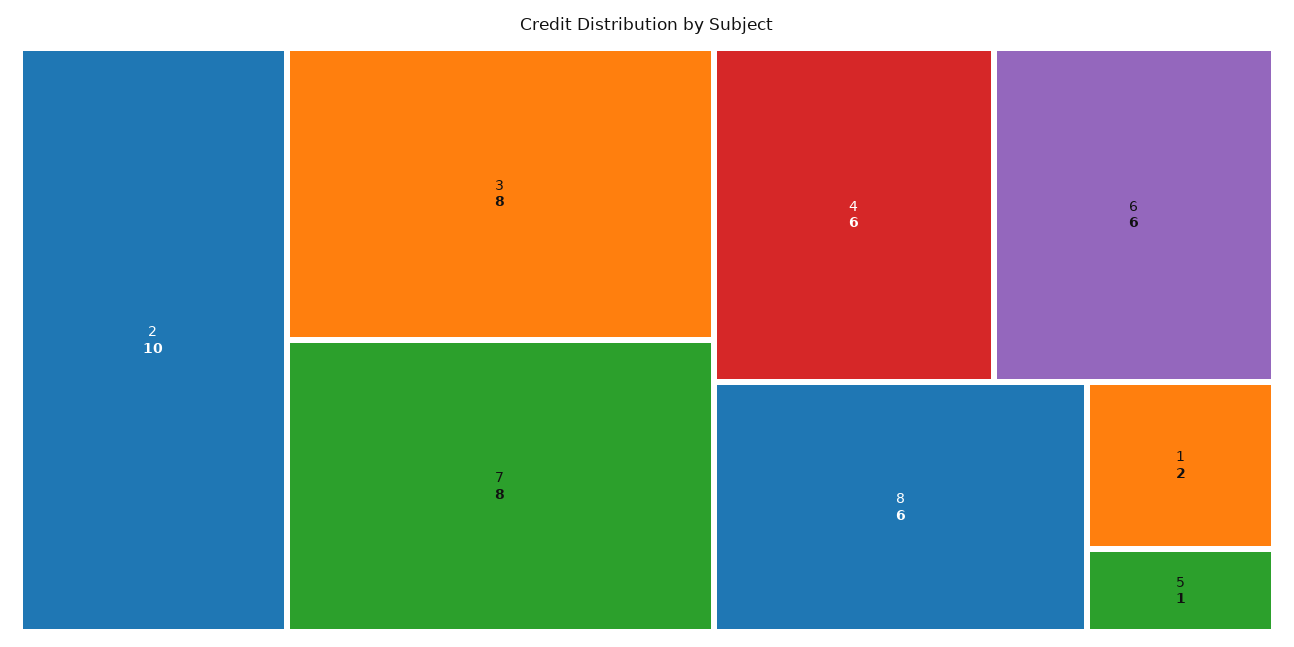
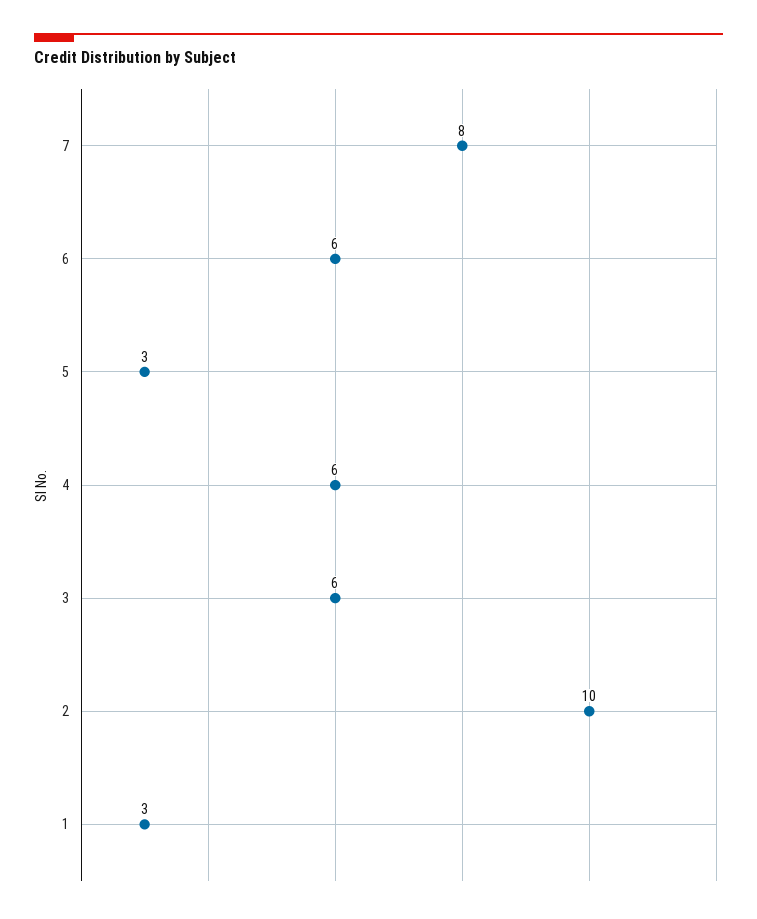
  {
    "2": 10,
-   "3": 8,
+   "3": 6,
    "7": 8,
    "4": 6,
    "6": 6,
-   "8": 6,
-   "1": 2,
+   "1": 3,
-   "5": 1
+   "5": 3
  }

